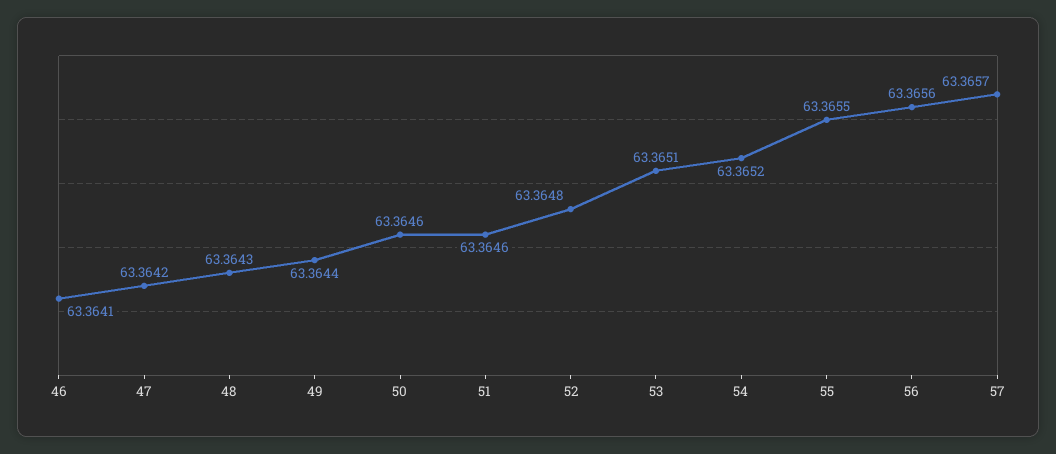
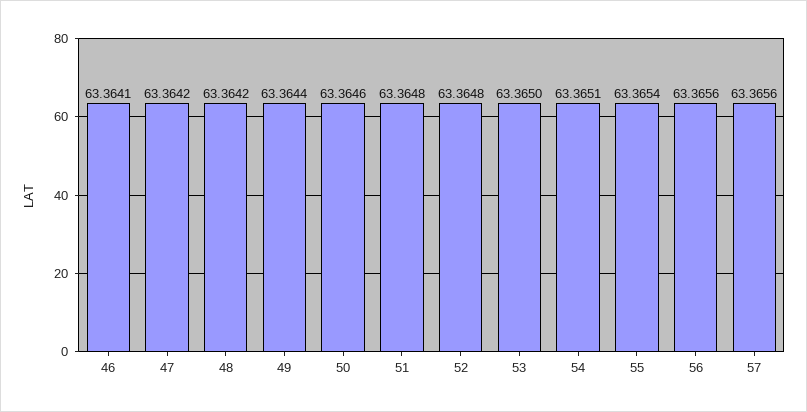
  {
    "46": 63.3641,
    "47": 63.3642,
-   "48": 63.3643,
+   "48": 63.3642,
    "49": 63.3644,
    "50": 63.3646,
-   "51": 63.3646,
+   "51": 63.3648,
    "52": 63.3648,
-   "53": 63.3651,
+   "53": 63.365,
-   "54": 63.3652,
+   "54": 63.3651,
-   "55": 63.3655,
+   "55": 63.3654,
    "56": 63.3656,
-   "57": 63.3657
+   "57": 63.3656
  }

